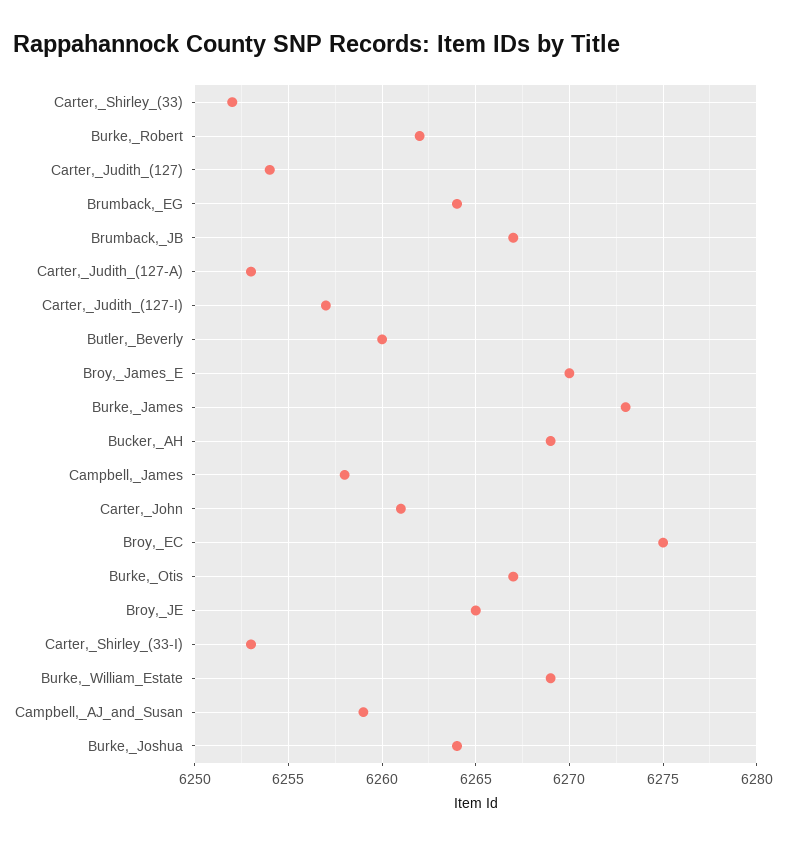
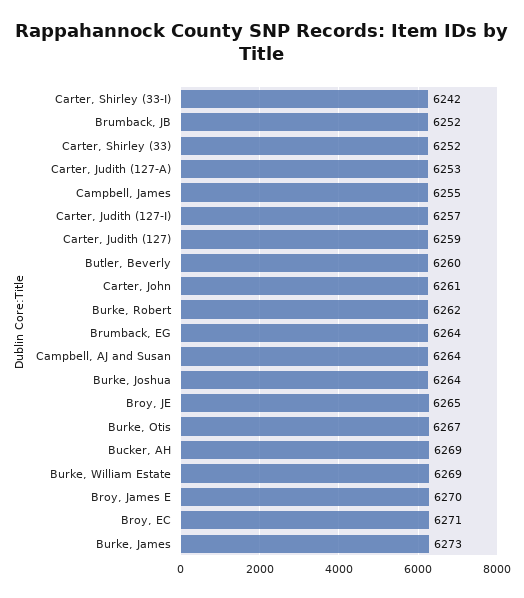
  {
    "Carter,_Shirley_(33)": 6252,
    "Burke,_Robert": 6262,
-   "Carter,_Judith_(127)": 6254,
+   "Carter,_Judith_(127)": 6259,
    "Brumback,_EG": 6264,
-   "Brumback,_JB": 6267,
+   "Brumback,_JB": 6252,
    "Carter,_Judith_(127-A)": 6253,
    "Carter,_Judith_(127-I)": 6257,
    "Butler,_Beverly": 6260,
    "Broy,_James_E": 6270,
    "Burke,_James": 6273,
    "Bucker,_AH": 6269,
-   "Campbell,_James": 6258,
+   "Campbell,_James": 6255,
    "Carter,_John": 6261,
-   "Broy,_EC": 6275,
+   "Broy,_EC": 6271,
    "Burke,_Otis": 6267,
    "Broy,_JE": 6265,
-   "Carter,_Shirley_(33-I)": 6253,
+   "Carter,_Shirley_(33-I)": 6242,
    "Burke,_William_Estate": 6269,
-   "Campbell,_AJ_and_Susan": 6259,
+   "Campbell,_AJ_and_Susan": 6264,
    "Burke,_Joshua": 6264
  }

